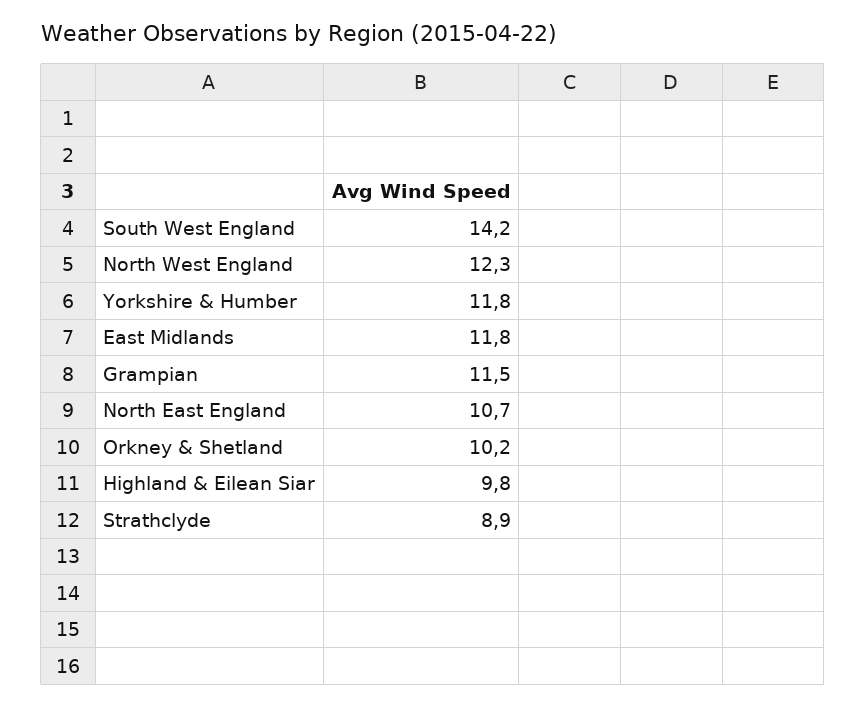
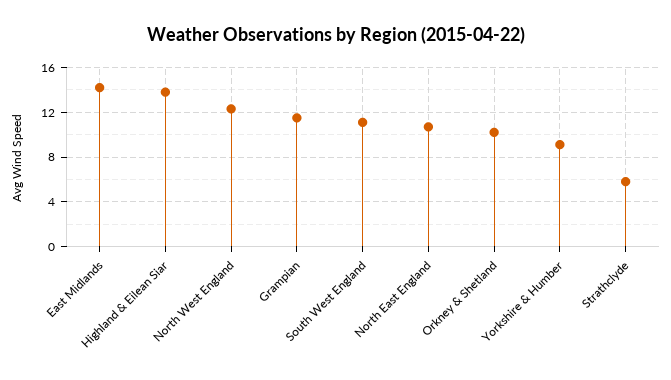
  {
-   "South West England": 14.2,
+   "South West England": 11,
    "North West England": 12.3,
-   "Yorkshire & Humber": 11.8,
+   "Yorkshire & Humber": 9,
-   "East Midlands": 11.8,
+   "East Midlands": 14,
    "Grampian": 11.5,
    "North East England": 10.7,
    "Orkney & Shetland": 10.2,
-   "Highland & Eilean Siar": 9.8,
+   "Highland & Eilean Siar": 14,
-   "Strathclyde": 8.9
+   "Strathclyde": 6
  }

